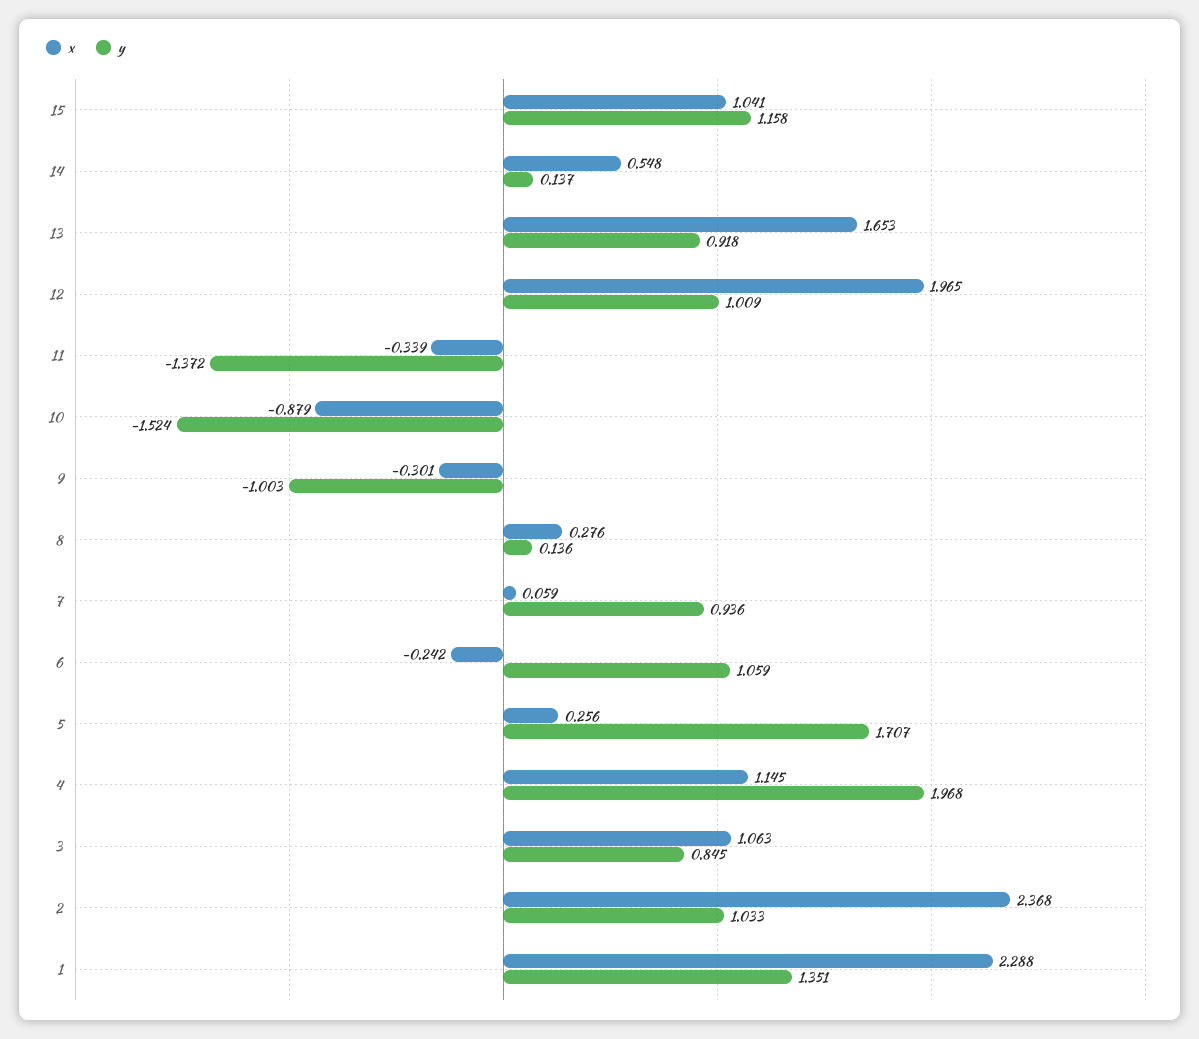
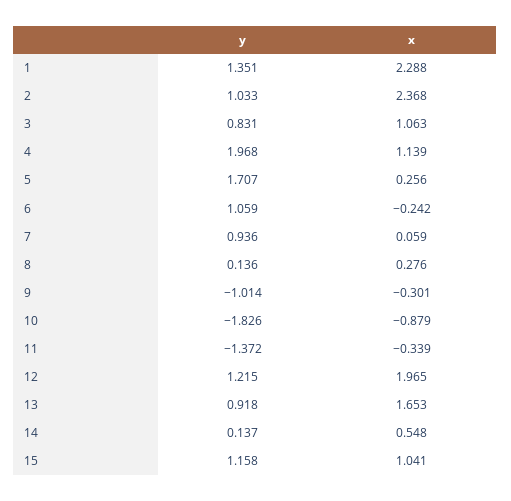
  {
    "x": {
      "15": 1.041,
      "14": 0.548,
      "13": 1.653,
      "12": 1.965,
      "11": -0.339,
      "10": -0.879,
      "9": -0.301,
      "8": 0.276,
      "7": 0.059,
      "6": -0.242,
      "5": 0.256,
-     "4": 1.145,
+     "4": 1.139,
      "3": 1.063,
      "2": 2.368,
      "1": 2.288
    },
    "y": {
      "15": 1.158,
      "14": 0.137,
      "13": 0.918,
-     "12": 1.009,
+     "12": 1.215,
      "11": -1.372,
-     "10": -1.524,
+     "10": -1.826,
-     "9": -1.003,
+     "9": -1.014,
      "8": 0.136,
      "7": 0.936,
      "6": 1.059,
      "5": 1.707,
      "4": 1.968,
-     "3": 0.845,
+     "3": 0.831,
      "2": 1.033,
      "1": 1.351
    }
  }

